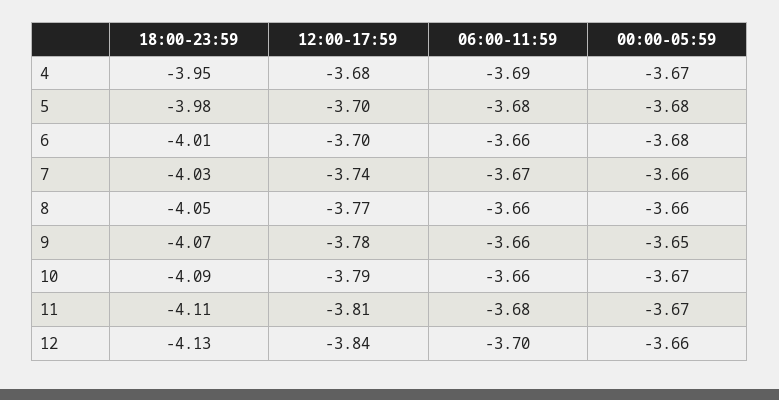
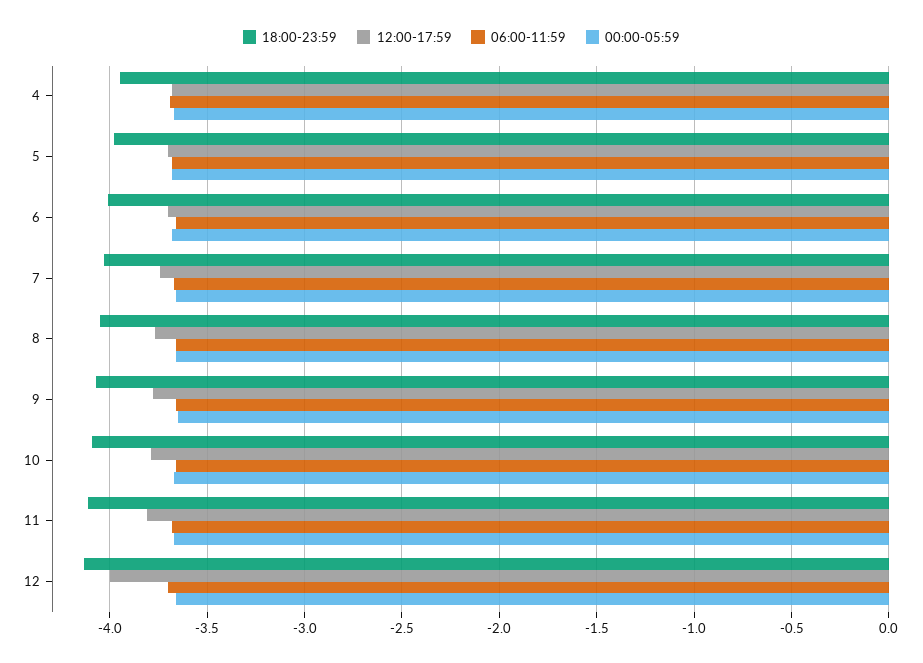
  {
    "18:00-23:59": {
      "4": -3.95,
      "5": -3.98,
      "6": -4.01,
      "7": -4.03,
      "8": -4.05,
      "9": -4.07,
      "10": -4.09,
      "11": -4.11,
      "12": -4.13
    },
    "12:00-17:59": {
      "4": -3.68,
      "5": -3.7,
      "6": -3.7,
      "7": -3.74,
      "8": -3.77,
      "9": -3.78,
      "10": -3.79,
      "11": -3.81,
-     "12": -3.84
+     "12": -4
    },
    "06:00-11:59": {
      "4": -3.69,
      "5": -3.68,
      "6": -3.66,
      "7": -3.67,
      "8": -3.66,
      "9": -3.66,
      "10": -3.66,
      "11": -3.68,
      "12": -3.7
    },
    "00:00-05:59": {
      "4": -3.67,
      "5": -3.68,
      "6": -3.68,
      "7": -3.66,
      "8": -3.66,
      "9": -3.65,
      "10": -3.67,
      "11": -3.67,
      "12": -3.66
    }
  }

